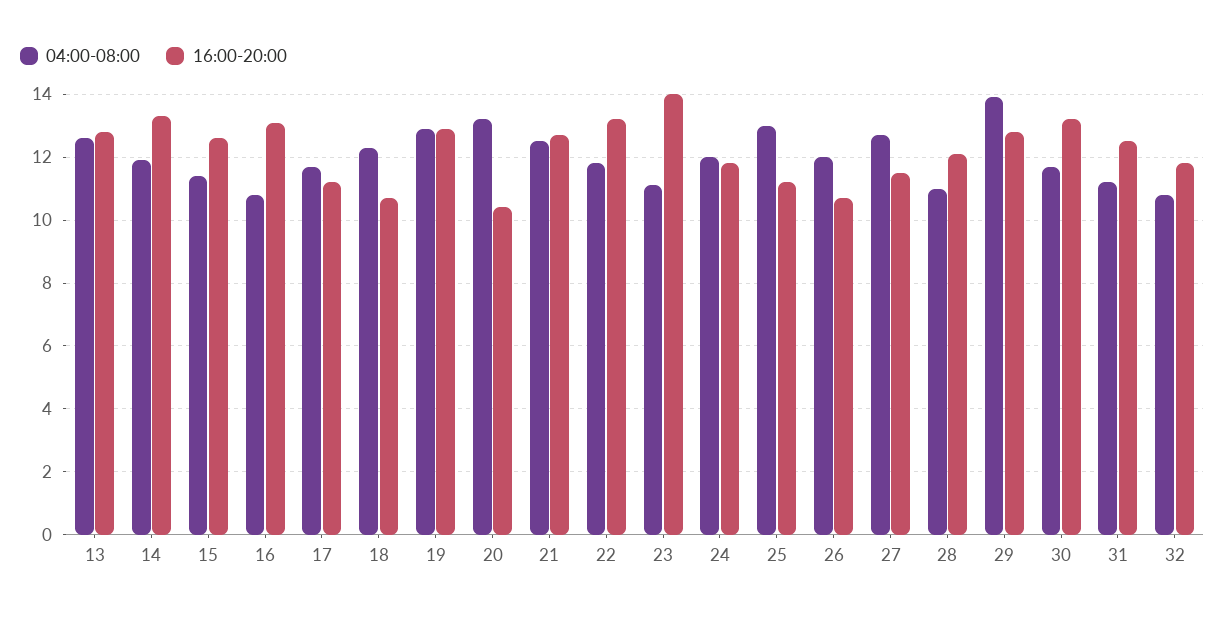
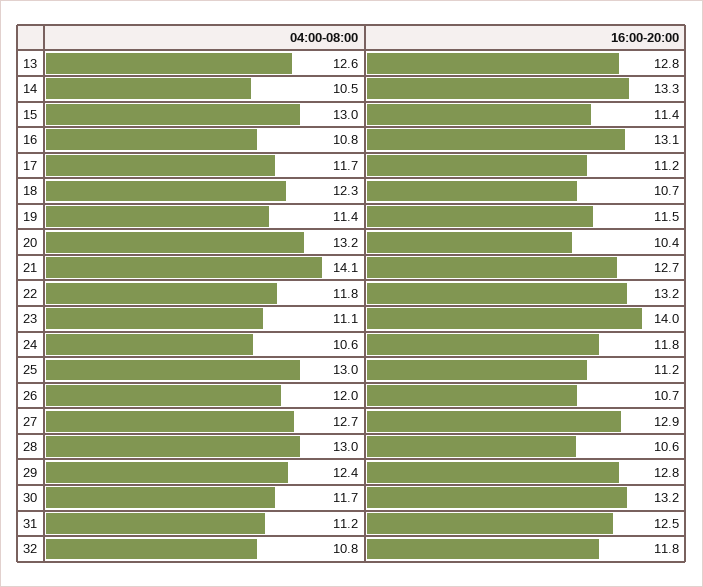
  {
    "04:00-08:00": {
      "13": 12.6,
-     "14": 12,
+     "14": 10.5,
-     "15": 11.5,
+     "15": 13,
      "16": 10.8,
      "17": 11.7,
      "18": 12.3,
-     "19": 13,
+     "19": 11.4,
      "20": 13.2,
-     "21": 12.5,
+     "21": 14.1,
      "22": 11.8,
      "23": 11.1,
-     "24": 12,
+     "24": 10.6,
      "25": 13,
      "26": 12,
      "27": 12.7,
-     "28": 11,
+     "28": 13,
-     "29": 14,
+     "29": 12.4,
      "30": 11.7,
      "31": 11.2,
      "32": 10.8
    },
    "16:00-20:00": {
      "13": 12.8,
      "14": 13.3,
-     "15": 12.5,
+     "15": 11.4,
      "16": 13.1,
      "17": 11.2,
      "18": 10.7,
-     "19": 13,
+     "19": 11.5,
      "20": 10.4,
      "21": 12.7,
      "22": 13.2,
      "23": 14,
      "24": 11.8,
      "25": 11.2,
      "26": 10.7,
-     "27": 11.5,
+     "27": 12.9,
-     "28": 12,
+     "28": 10.6,
      "29": 12.8,
      "30": 13.2,
      "31": 12.5,
      "32": 11.8
    }
  }

